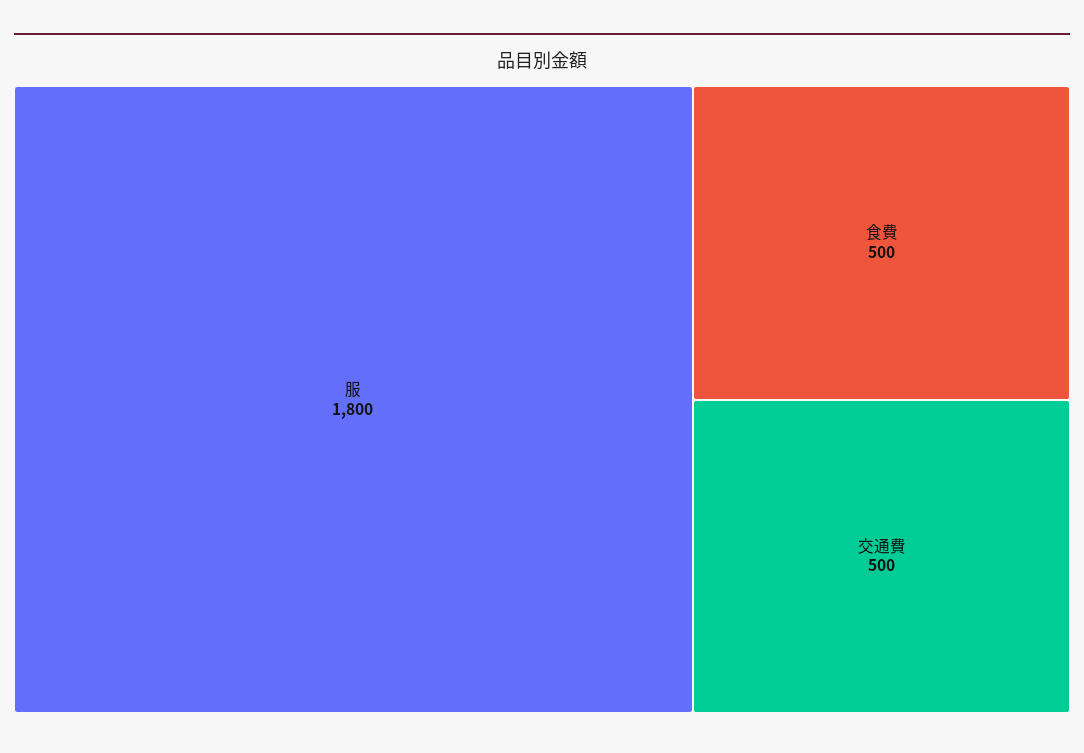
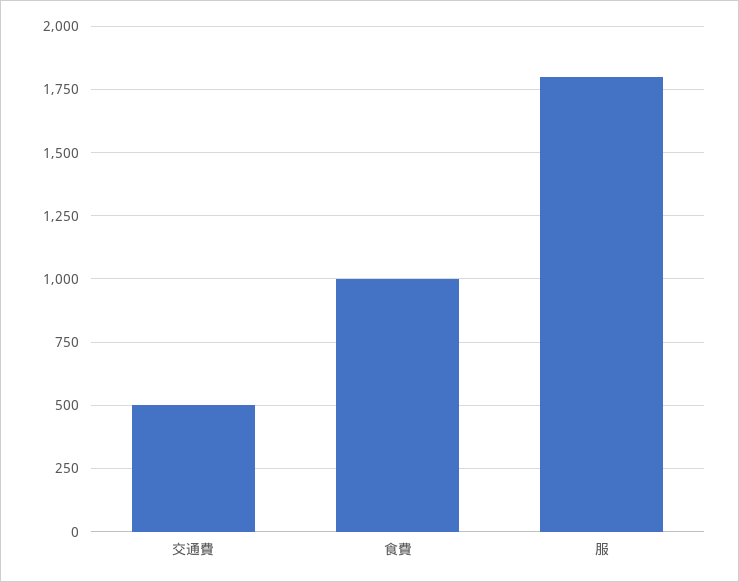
  {
    "服": 1800,
-   "食費": 500,
+   "食費": 1000,
    "交通費": 500
  }

